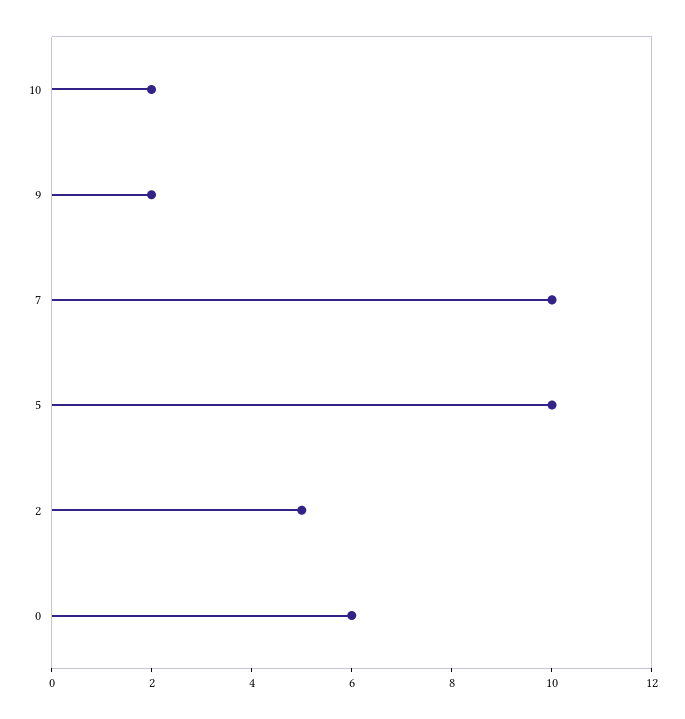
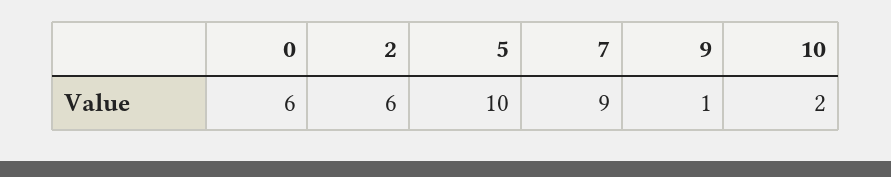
  {
    "10": 2,
-   "9": 2,
+   "9": 1,
-   "7": 10,
+   "7": 9,
    "5": 10,
-   "2": 5,
+   "2": 6,
    "0": 6
  }

